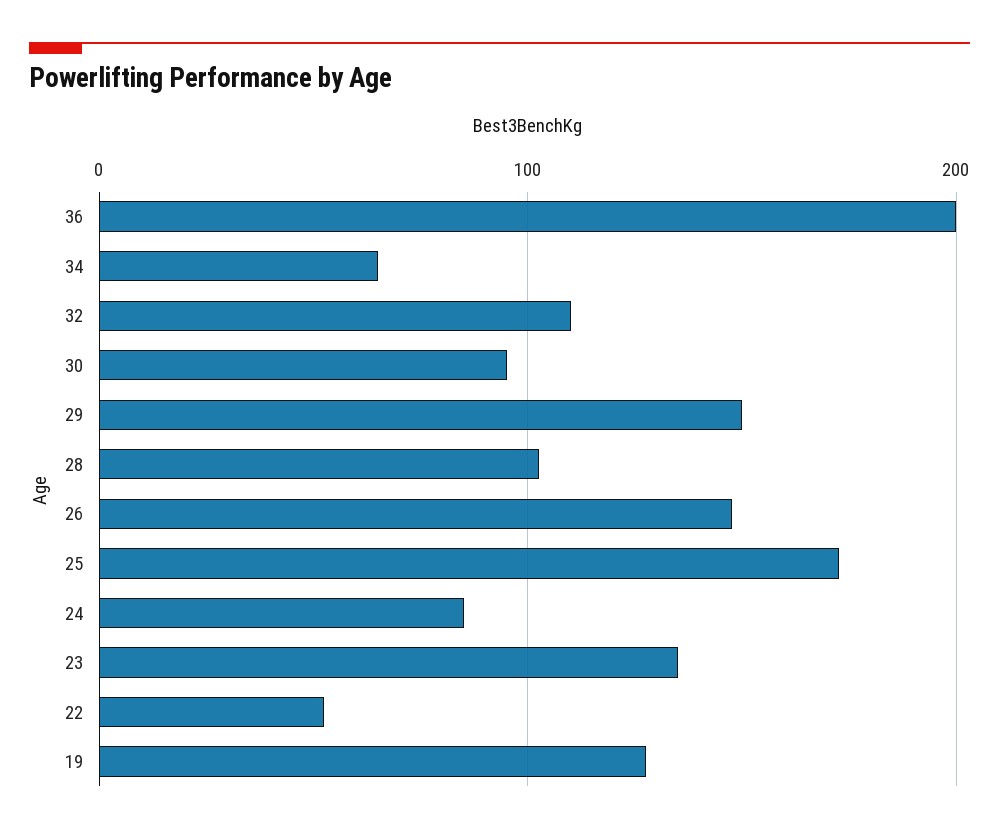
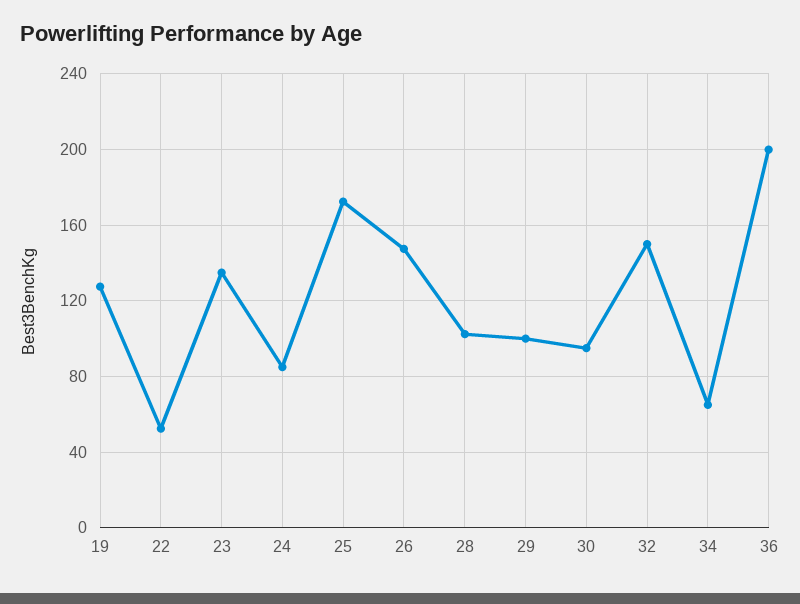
  {
    "36": 200,
    "34": 65,
-   "32": 110,
+   "32": 150,
    "30": 95,
-   "29": 150,
+   "29": 100,
    "28": 105,
    "26": 150,
    "25": 175,
    "24": 85,
    "23": 135,
    "22": 55,
    "19": 130
  }

